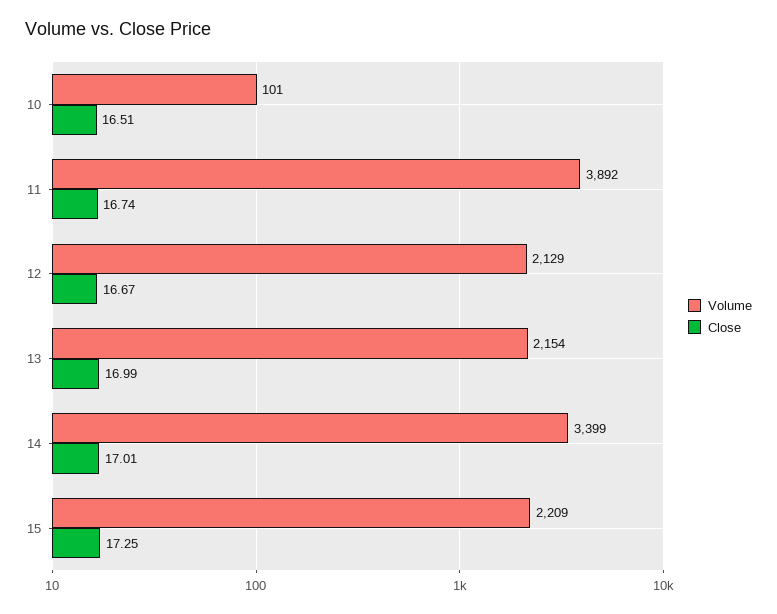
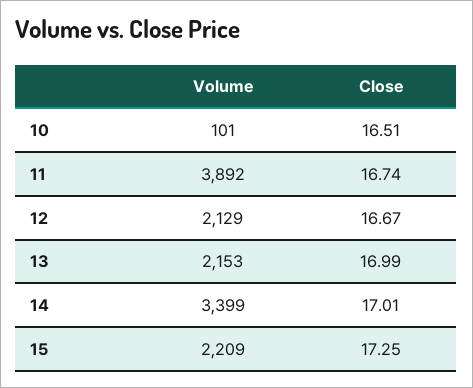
  {
    "Volume": {
      "10": 101,
      "11": 3892,
      "12": 2129,
-     "13": 2154,
+     "13": 2153,
      "14": 3399,
      "15": 2209
    },
    "Close": {
      "10": 16.51,
      "11": 16.74,
      "12": 16.67,
      "13": 16.99,
      "14": 17.01,
      "15": 17.25
    }
  }

